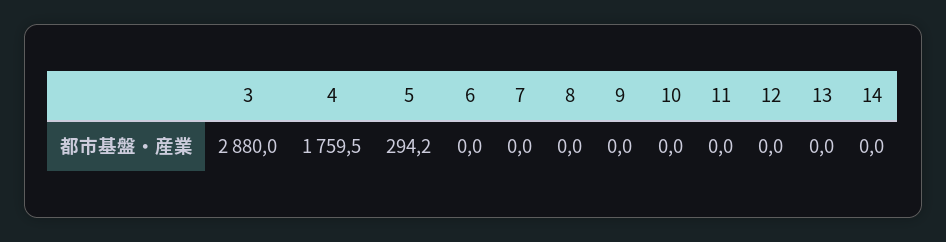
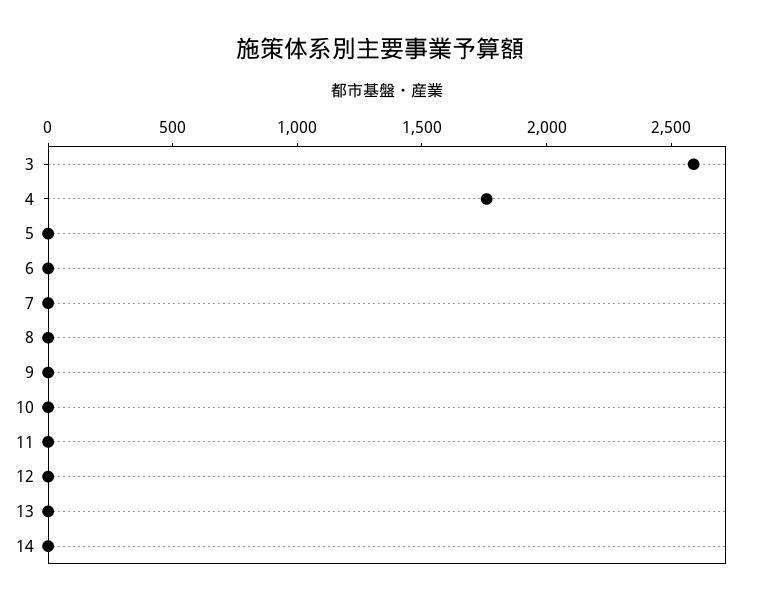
  {
-   "3": 2880,
+   "3": 2600,
    "4": 1759.5,
-   "5": 294.2,
+   "5": 0,
    "6": 0,
    "7": 0,
    "8": 0,
    "9": 0,
    "10": 0,
    "11": 0,
    "12": 0,
    "13": 0,
    "14": 0
  }

